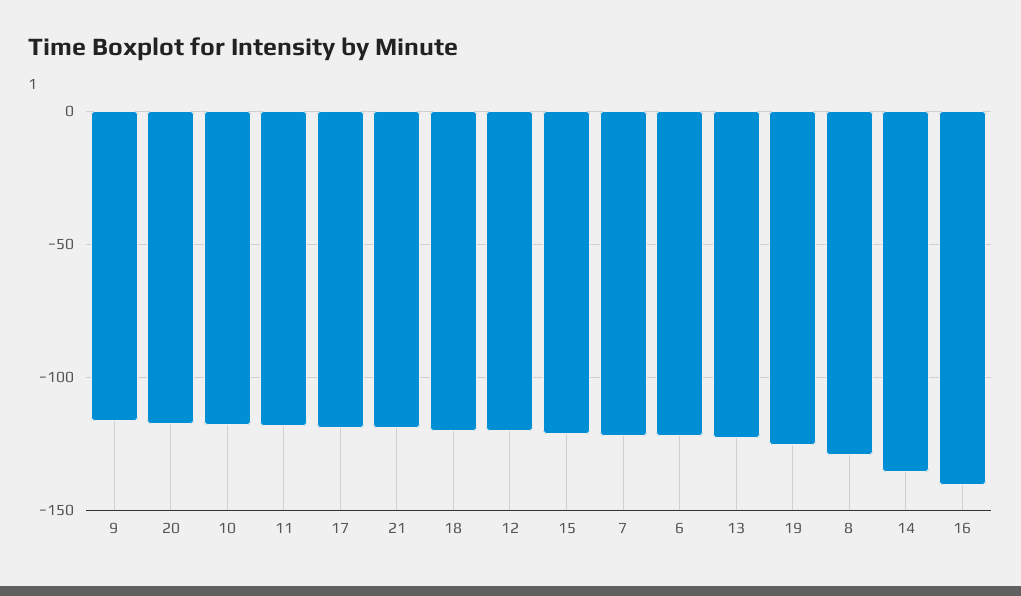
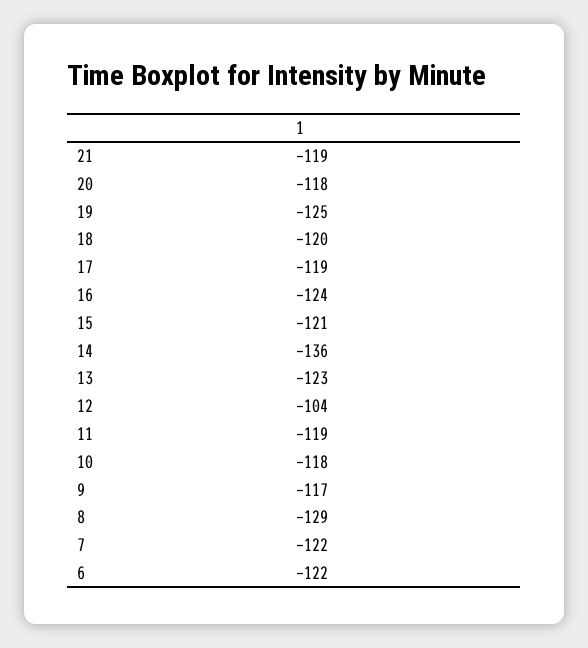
  {
    "9": -117,
    "20": -118,
    "10": -118,
    "11": -119,
    "17": -119,
    "21": -119,
    "18": -120,
-   "12": -120,
+   "12": -104,
    "15": -121,
    "7": -122,
    "6": -122,
    "13": -123,
    "19": -125,
    "8": -129,
    "14": -136,
-   "16": -140
+   "16": -124
  }

